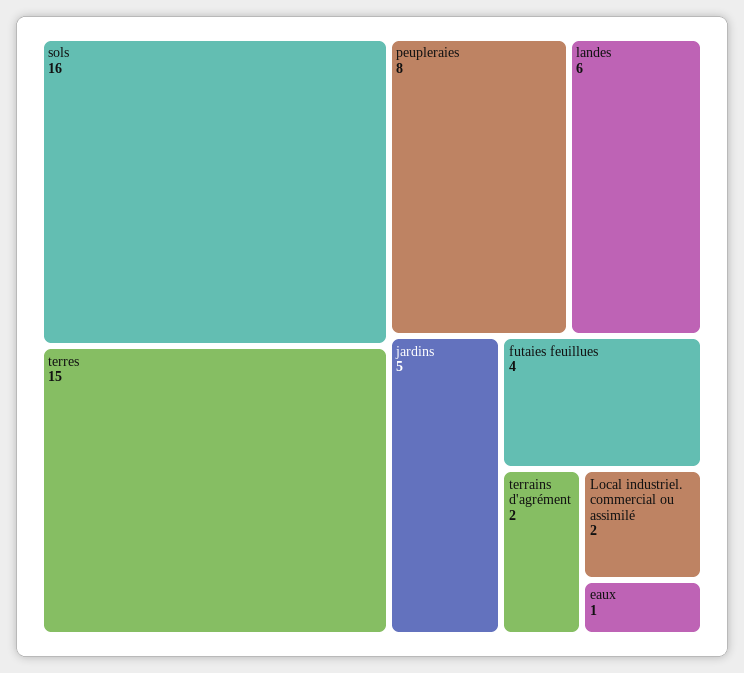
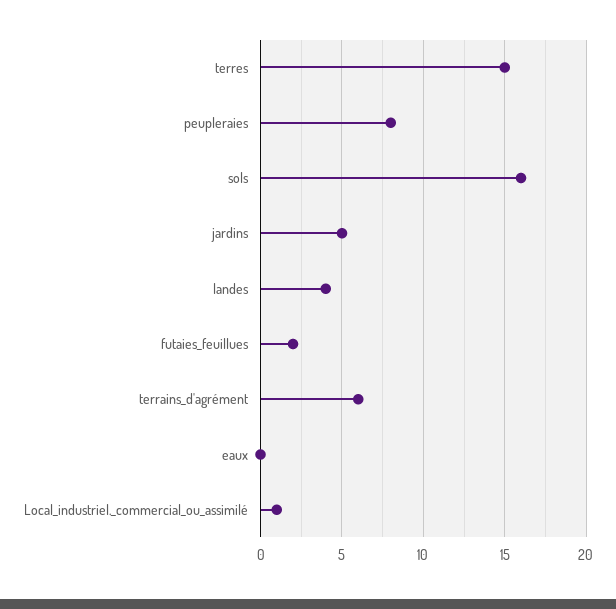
  {
    "sols": 16,
    "terres": 15,
    "peupleraies": 8,
-   "landes": 6,
+   "landes": 4,
    "jardins": 5,
-   "futaies feuillues": 4,
+   "futaies feuillues": 2,
-   "terrains d'agrément": 2,
+   "terrains d'agrément": 6,
-   "Local industriel. commercial ou assimilé": 2,
+   "Local industriel. commercial ou assimilé": 1,
-   "eaux": 1
+   "eaux": 0
  }

